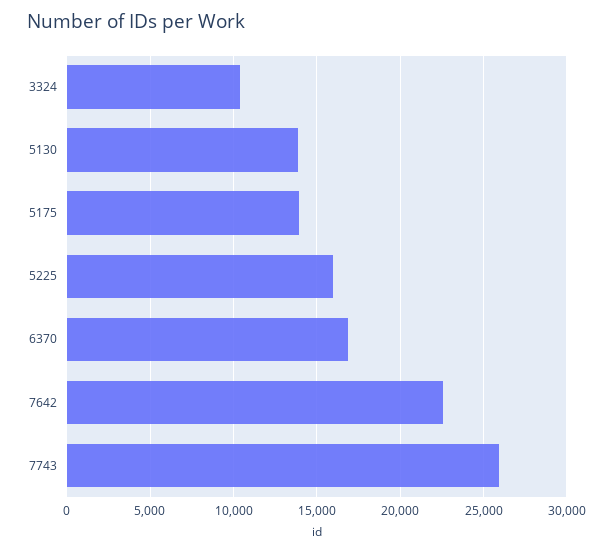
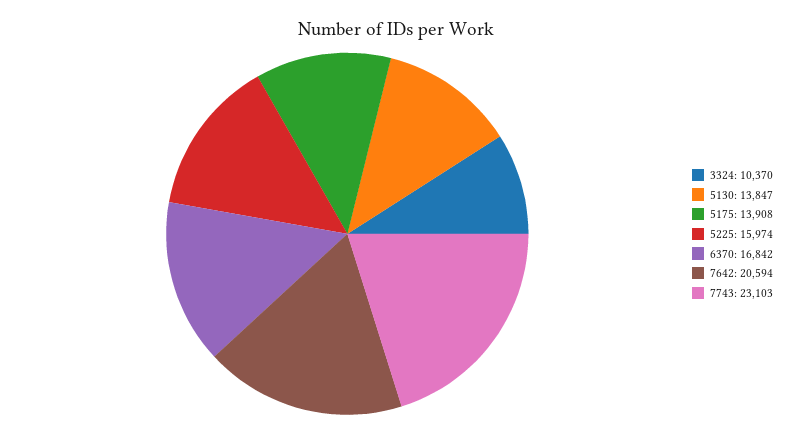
  {
    "3324": 10370,
    "5130": 13847,
    "5175": 13908,
    "5225": 15974,
    "6370": 16842,
-   "7642": 22500,
+   "7642": 20594,
-   "7743": 26000
+   "7743": 23103
  }

